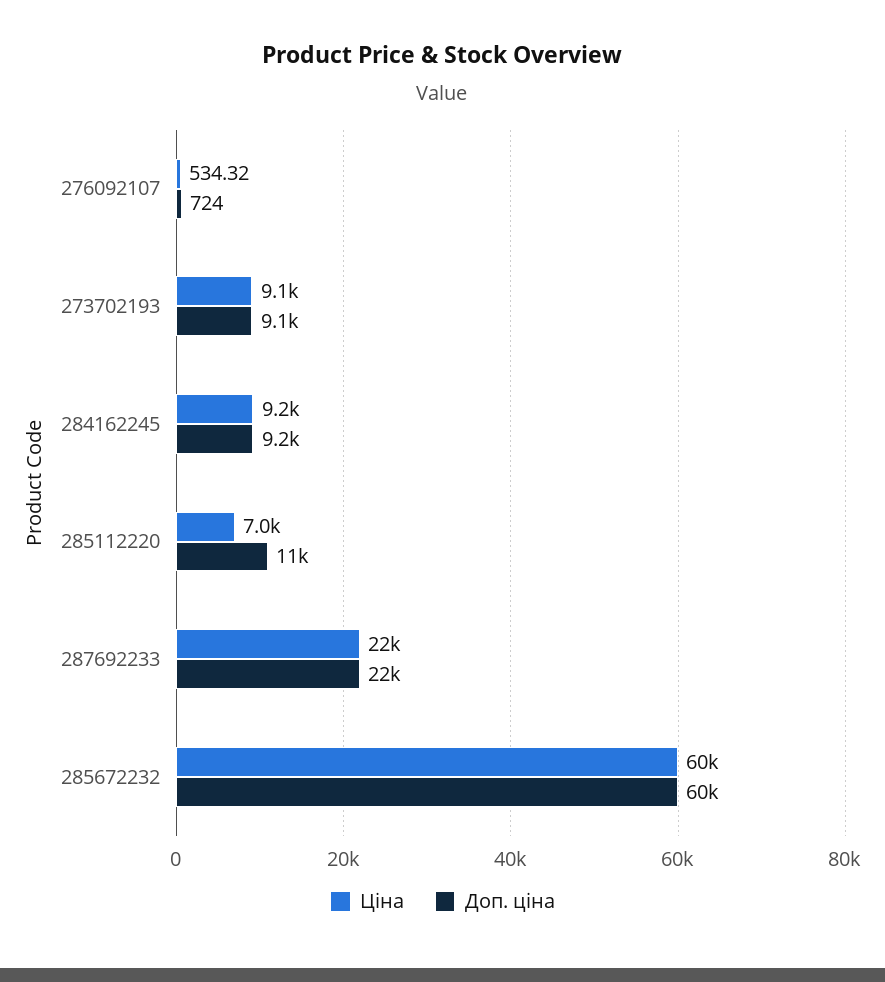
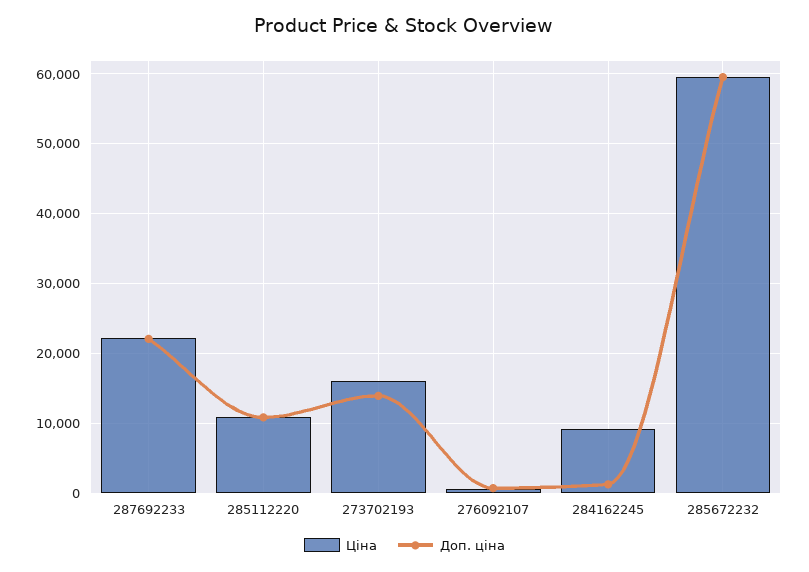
  {
    "Ціна": {
      "276092107": 534.32,
-     "273702193": 9100,
+     "273702193": 16000,
      "284162245": 9200,
-     "285112220": 7000,
+     "285112220": 11000,
      "287692233": 22000,
      "285672232": 60000
    },
    "Доп. ціна": {
      "276092107": 724,
-     "273702193": 9100,
+     "273702193": 14000,
-     "284162245": 9200,
+     "284162245": 1000,
      "285112220": 11000,
      "287692233": 22000,
      "285672232": 60000
    }
  }

